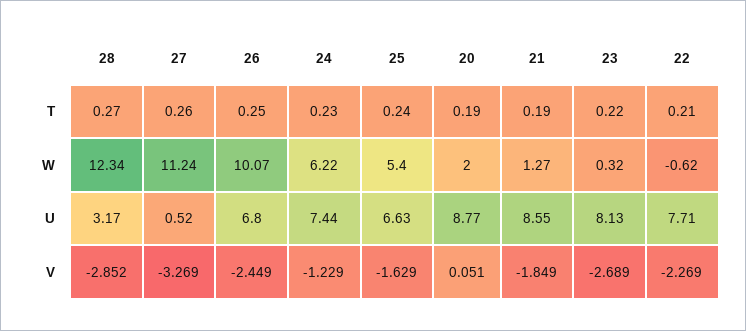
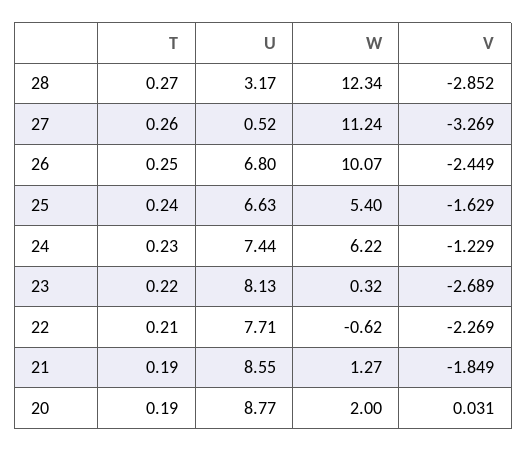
  {
    "28": {
      "T": 0.27,
      "W": 12.34,
      "U": 3.17,
      "V": -2.852
    },
    "27": {
      "T": 0.26,
      "W": 11.24,
      "U": 0.52,
      "V": -3.269
    },
    "26": {
      "T": 0.25,
      "W": 10.07,
      "U": 6.8,
      "V": -2.449
    },
    "24": {
      "T": 0.23,
      "W": 6.22,
      "U": 7.44,
      "V": -1.229
    },
    "25": {
      "T": 0.24,
      "W": 5.4,
      "U": 6.63,
      "V": -1.629
    },
    "20": {
      "T": 0.19,
      "W": 2,
      "U": 8.77,
-     "V": 0.051
+     "V": 0.031
    },
    "21": {
      "T": 0.19,
      "W": 1.27,
      "U": 8.55,
      "V": -1.849
    },
    "23": {
      "T": 0.22,
      "W": 0.32,
      "U": 8.13,
      "V": -2.689
    },
    "22": {
      "T": 0.21,
      "W": -0.62,
      "U": 7.71,
      "V": -2.269
    }
  }

